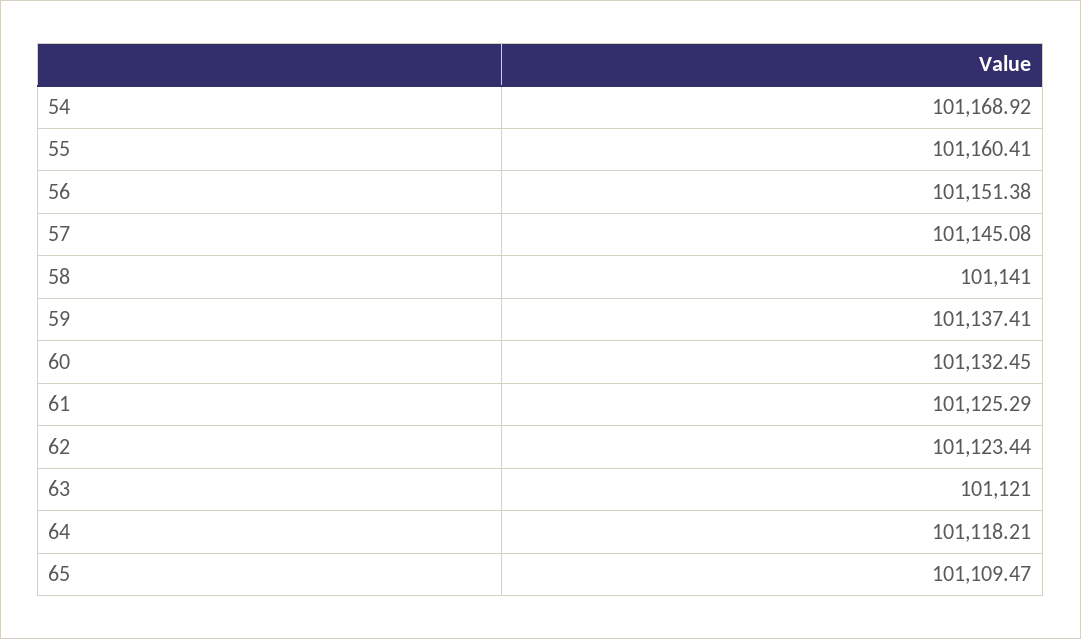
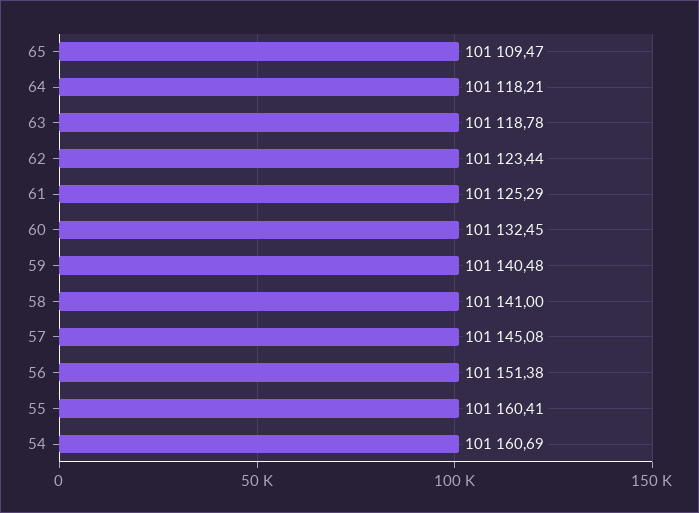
  {
-   "54": 101168.92,
+   "54": 101160.69,
    "55": 101160.41,
    "56": 101151.38,
    "57": 101145.08,
    "58": 101141,
-   "59": 101137.41,
+   "59": 101140.48,
    "60": 101132.45,
    "61": 101125.29,
    "62": 101123.44,
-   "63": 101121,
+   "63": 101118.78,
    "64": 101118.21,
    "65": 101109.47
  }

